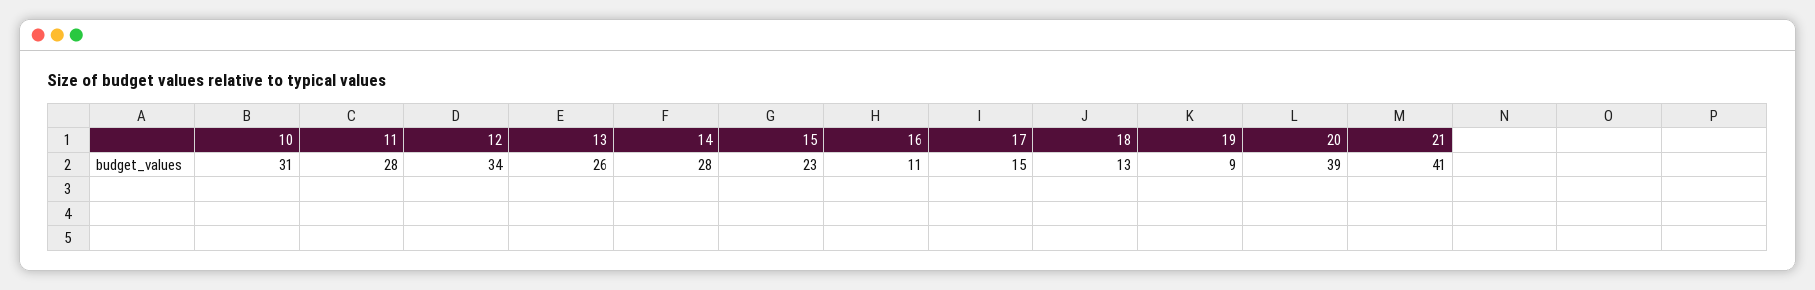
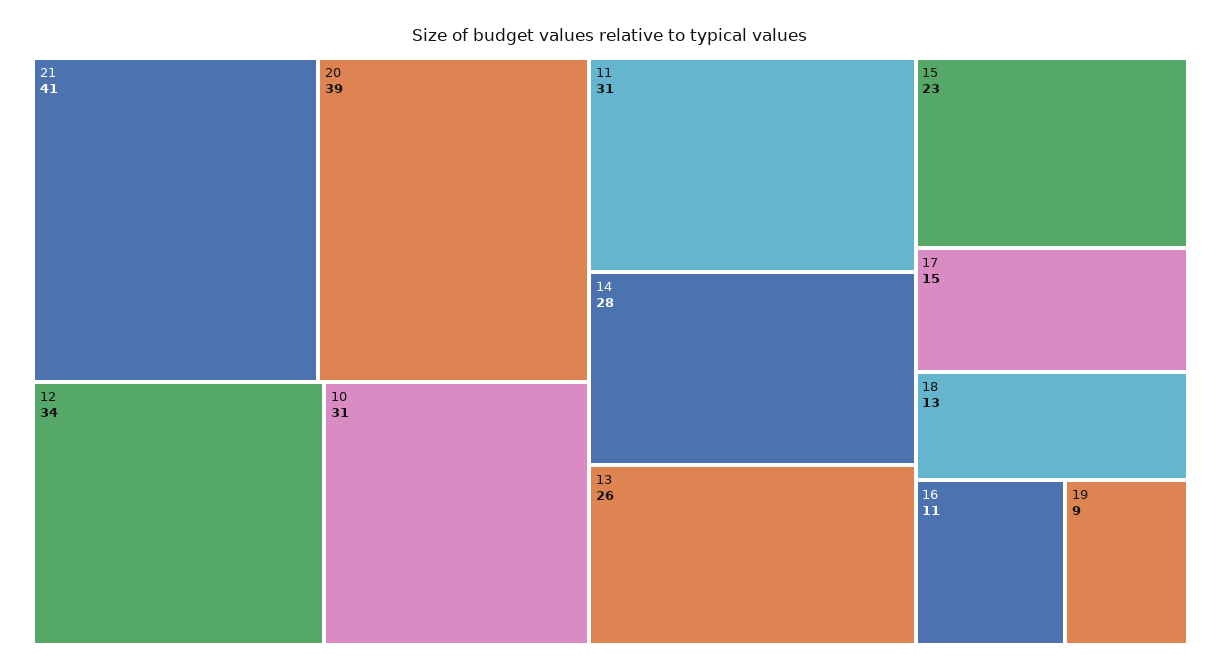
  {
    "10": 31,
-   "11": 28,
+   "11": 31,
    "12": 34,
    "13": 26,
    "14": 28,
    "15": 23,
    "16": 11,
    "17": 15,
    "18": 13,
    "19": 9,
    "20": 39,
    "21": 41
  }

